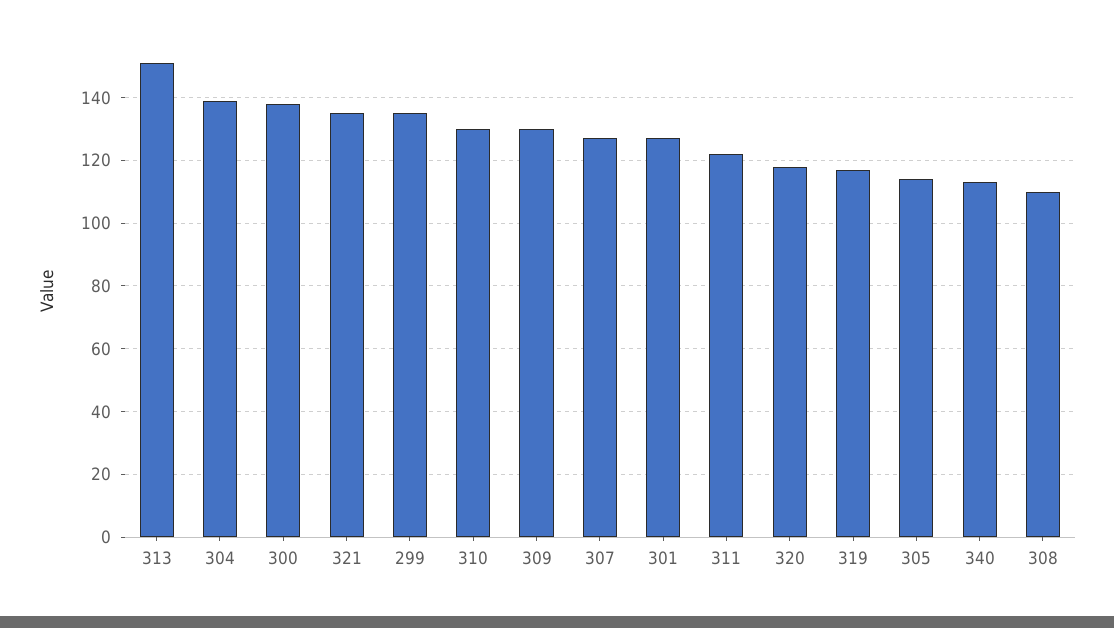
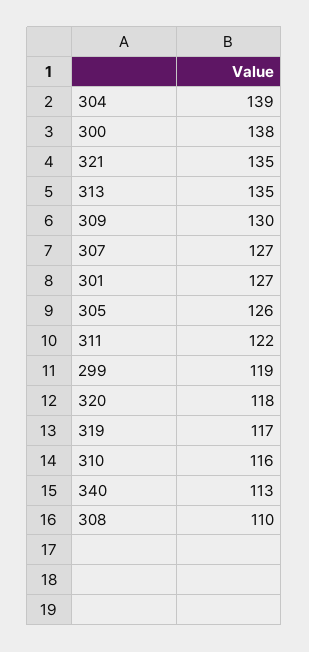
  {
-   "313": 150,
+   "313": 135,
    "304": 139,
    "300": 138,
    "321": 135,
-   "299": 135,
+   "299": 119,
-   "310": 130,
+   "310": 116,
    "309": 130,
    "307": 127,
    "301": 127,
    "311": 122,
    "320": 118,
    "319": 117,
-   "305": 115,
+   "305": 126,
    "340": 113,
    "308": 110
  }

